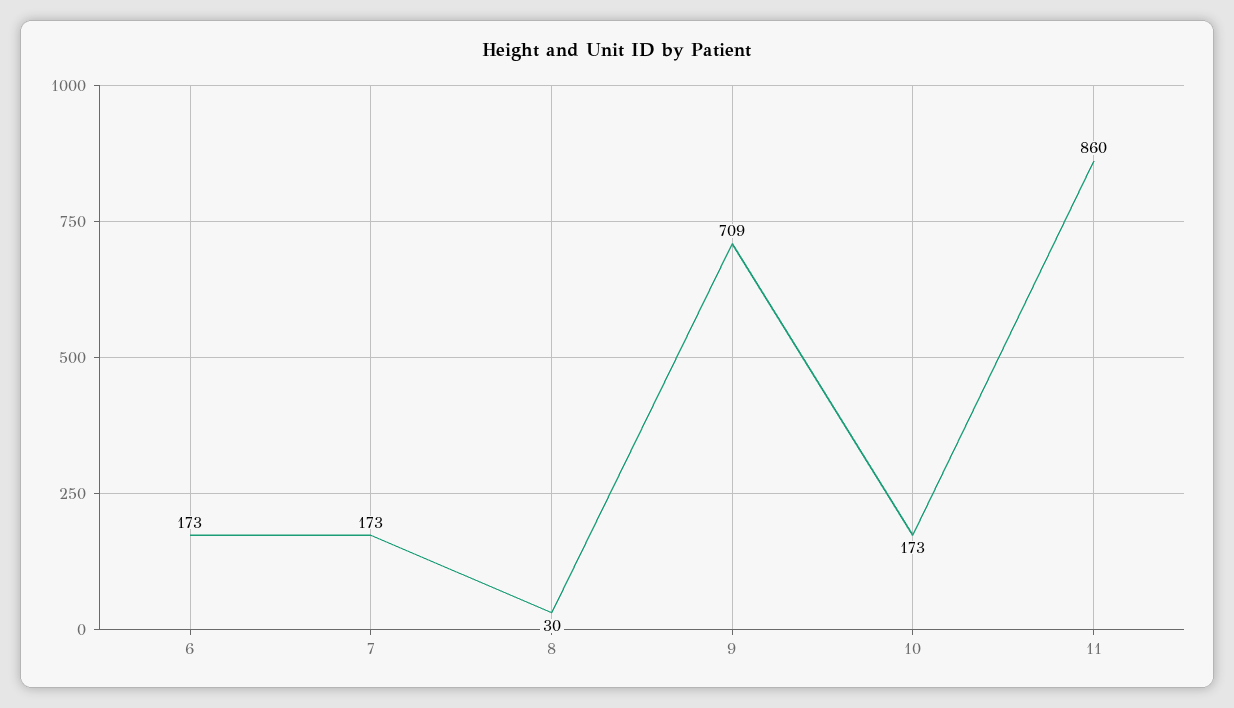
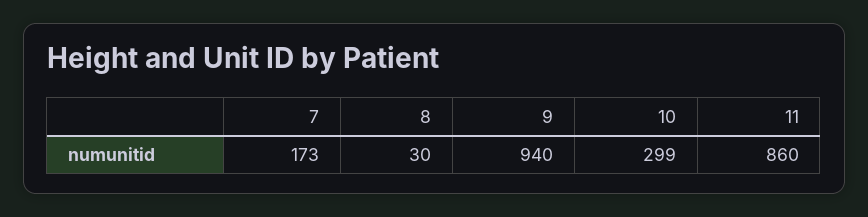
  {
-   "6": 173,
    "7": 173,
    "8": 30,
-   "9": 709,
+   "9": 940,
-   "10": 173,
+   "10": 299,
    "11": 860
  }

